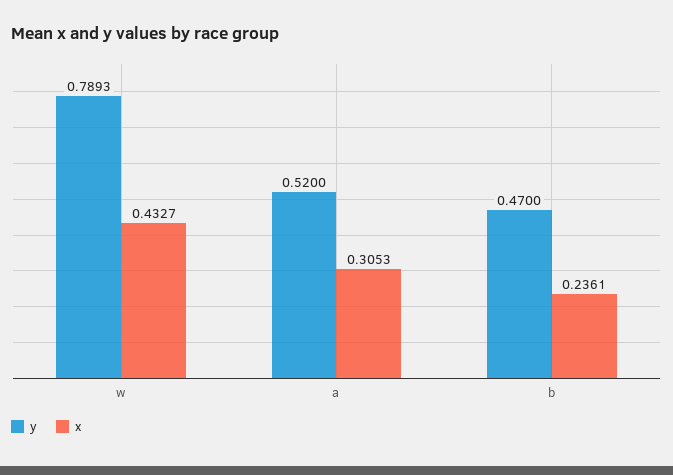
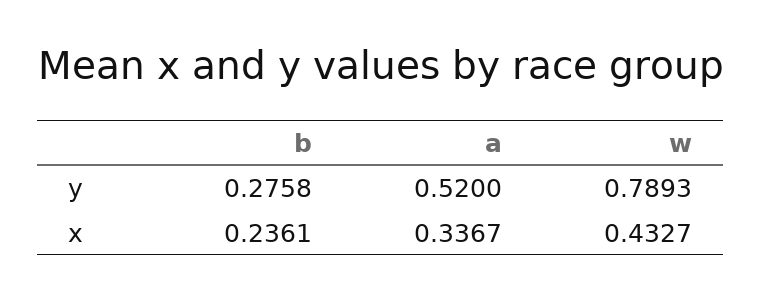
  {
    "y": {
      "w": 0.7893,
      "a": 0.52,
-     "b": 0.47
+     "b": 0.2758
    },
    "x": {
      "w": 0.4327,
-     "a": 0.3053,
+     "a": 0.3367,
      "b": 0.2361
    }
  }

